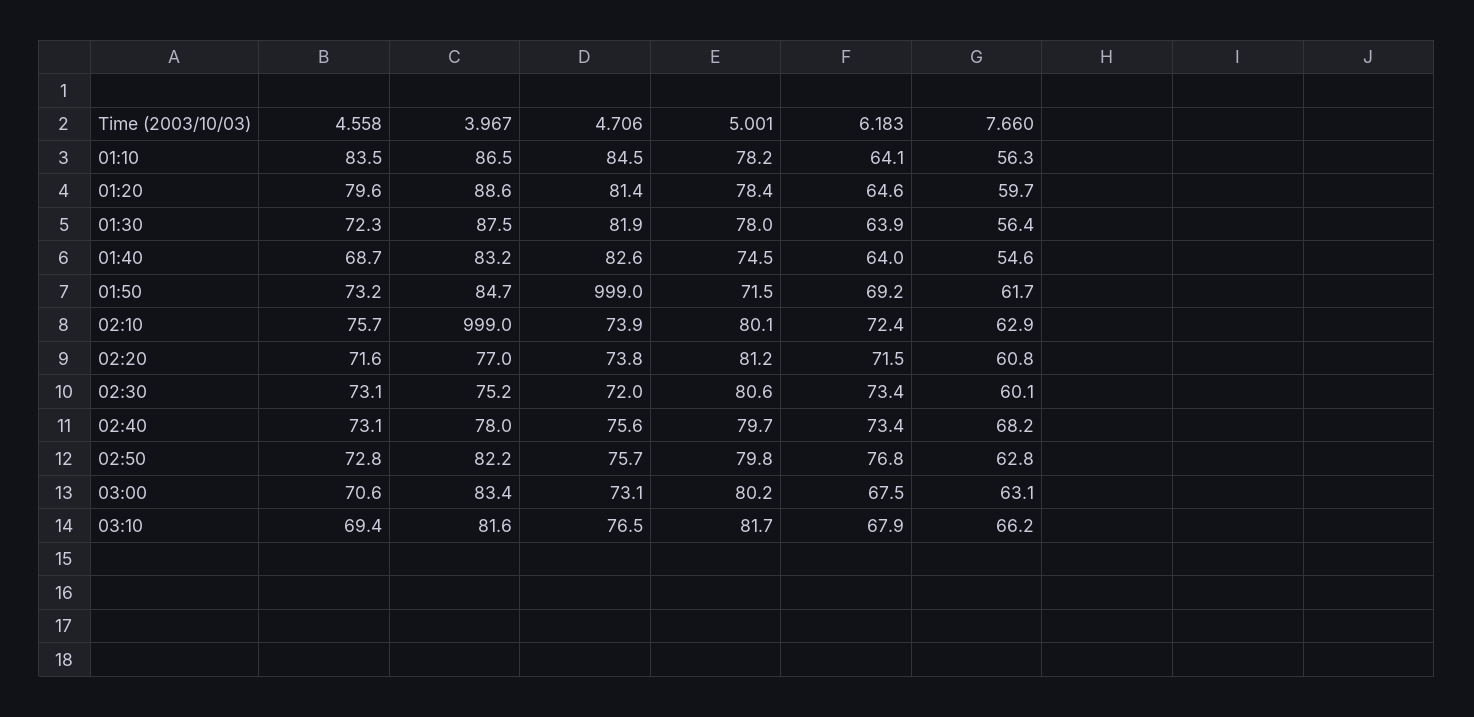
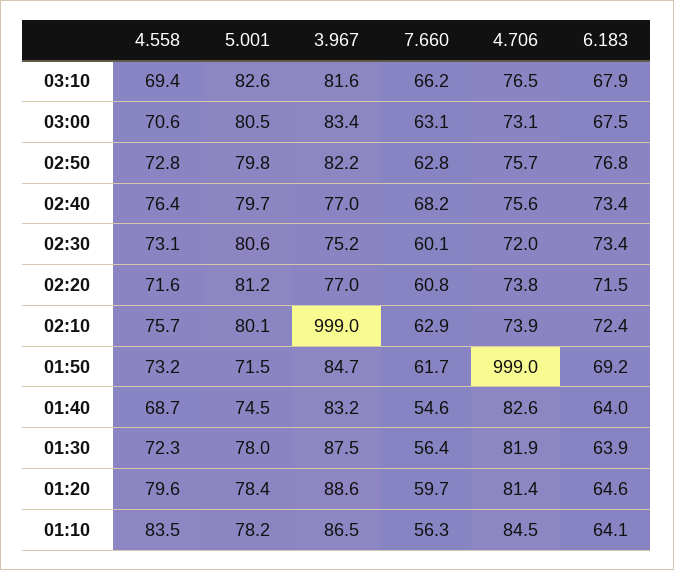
  {
    "4.558": {
      "01:10": 83.5,
      "01:20": 79.6,
      "01:30": 72.3,
      "01:40": 68.7,
      "01:50": 73.2,
      "02:10": 75.7,
      "02:20": 71.6,
      "02:30": 73.1,
-     "02:40": 73.1,
+     "02:40": 76.4,
      "02:50": 72.8,
      "03:00": 70.6,
      "03:10": 69.4
    },
    "3.967": {
      "01:10": 86.5,
      "01:20": 88.6,
      "01:30": 87.5,
      "01:40": 83.2,
      "01:50": 84.7,
      "02:10": 999,
      "02:20": 77,
      "02:30": 75.2,
-     "02:40": 78,
+     "02:40": 77,
      "02:50": 82.2,
      "03:00": 83.4,
      "03:10": 81.6
    },
    "4.706": {
      "01:10": 84.5,
      "01:20": 81.4,
      "01:30": 81.9,
      "01:40": 82.6,
      "01:50": 999,
      "02:10": 73.9,
      "02:20": 73.8,
      "02:30": 72,
      "02:40": 75.6,
      "02:50": 75.7,
      "03:00": 73.1,
      "03:10": 76.5
    },
    "5.001": {
      "01:10": 78.2,
      "01:20": 78.4,
      "01:30": 78,
      "01:40": 74.5,
      "01:50": 71.5,
      "02:10": 80.1,
      "02:20": 81.2,
      "02:30": 80.6,
      "02:40": 79.7,
      "02:50": 79.8,
-     "03:00": 80.2,
+     "03:00": 80.5,
-     "03:10": 81.7
+     "03:10": 82.6
    },
    "6.183": {
      "01:10": 64.1,
      "01:20": 64.6,
      "01:30": 63.9,
      "01:40": 64,
      "01:50": 69.2,
      "02:10": 72.4,
      "02:20": 71.5,
      "02:30": 73.4,
      "02:40": 73.4,
      "02:50": 76.8,
      "03:00": 67.5,
      "03:10": 67.9
    },
    "7.660": {
      "01:10": 56.3,
      "01:20": 59.7,
      "01:30": 56.4,
      "01:40": 54.6,
      "01:50": 61.7,
      "02:10": 62.9,
      "02:20": 60.8,
      "02:30": 60.1,
      "02:40": 68.2,
      "02:50": 62.8,
      "03:00": 63.1,
      "03:10": 66.2
    }
  }

